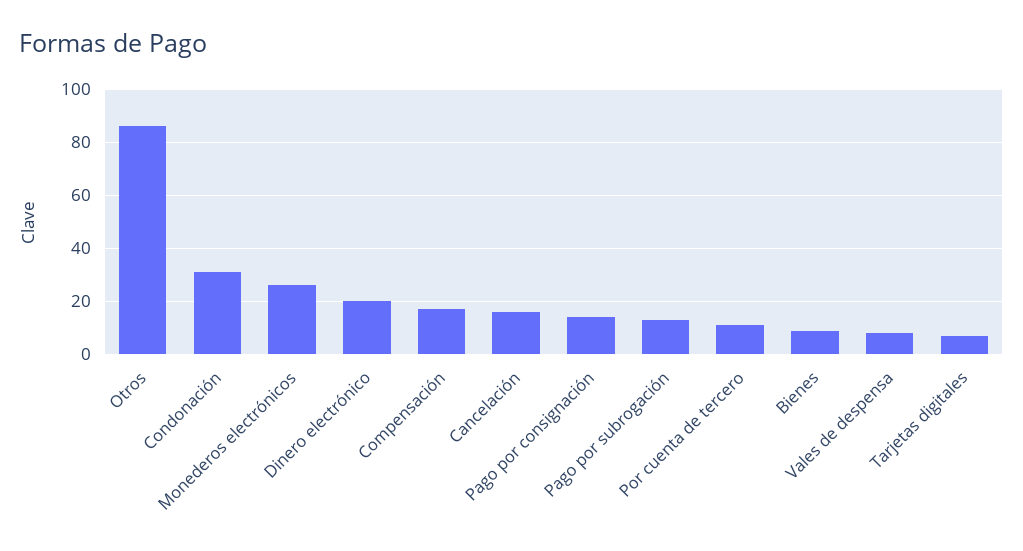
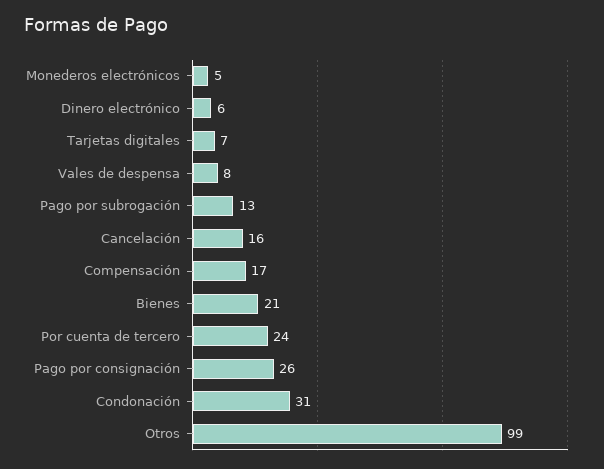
  {
-   "Otros": 85,
+   "Otros": 99,
    "Condonación": 31,
-   "Monederos electrónicos": 25,
+   "Monederos electrónicos": 5,
-   "Dinero electrónico": 20,
+   "Dinero electrónico": 6,
    "Compensación": 17,
    "Cancelación": 16,
-   "Pago por consignación": 15,
+   "Pago por consignación": 26,
    "Pago por subrogación": 13,
-   "Por cuenta de tercero": 10,
+   "Por cuenta de tercero": 24,
-   "Bienes": 10,
+   "Bienes": 21,
    "Vales de despensa": 8,
    "Tarjetas digitales": 7
  }

